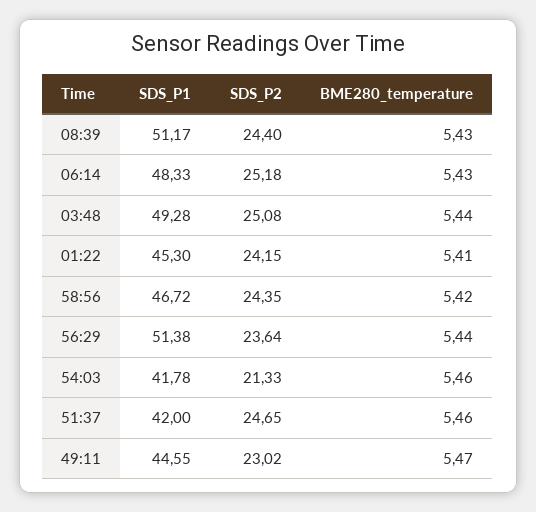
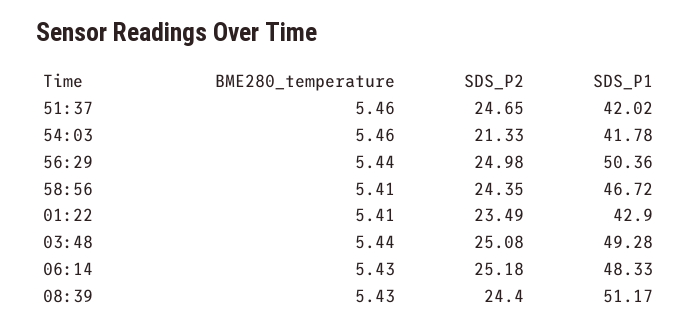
  {
    "SDS_P1": {
      "08:39": 51.17,
      "06:14": 48.33,
      "03:48": 49.28,
-     "01:22": 45.3,
+     "01:22": 42.9,
      "58:56": 46.72,
-     "56:29": 51.38,
+     "56:29": 50.36,
      "54:03": 41.78,
-     "51:37": 42,
+     "51:37": 42.02
-     "49:11": 44.55
    },
    "SDS_P2": {
      "08:39": 24.4,
      "06:14": 25.18,
      "03:48": 25.08,
-     "01:22": 24.15,
+     "01:22": 23.49,
      "58:56": 24.35,
-     "56:29": 23.64,
+     "56:29": 24.98,
      "54:03": 21.33,
-     "51:37": 24.65,
+     "51:37": 24.65
-     "49:11": 23.02
    },
    "BME280_temperature": {
      "08:39": 5.43,
      "06:14": 5.43,
      "03:48": 5.44,
      "01:22": 5.41,
-     "58:56": 5.42,
+     "58:56": 5.41,
      "56:29": 5.44,
      "54:03": 5.46,
-     "51:37": 5.46,
+     "51:37": 5.46
-     "49:11": 5.47
    }
  }

